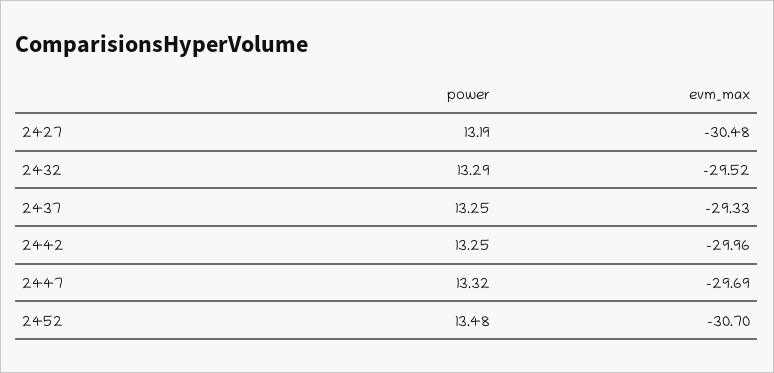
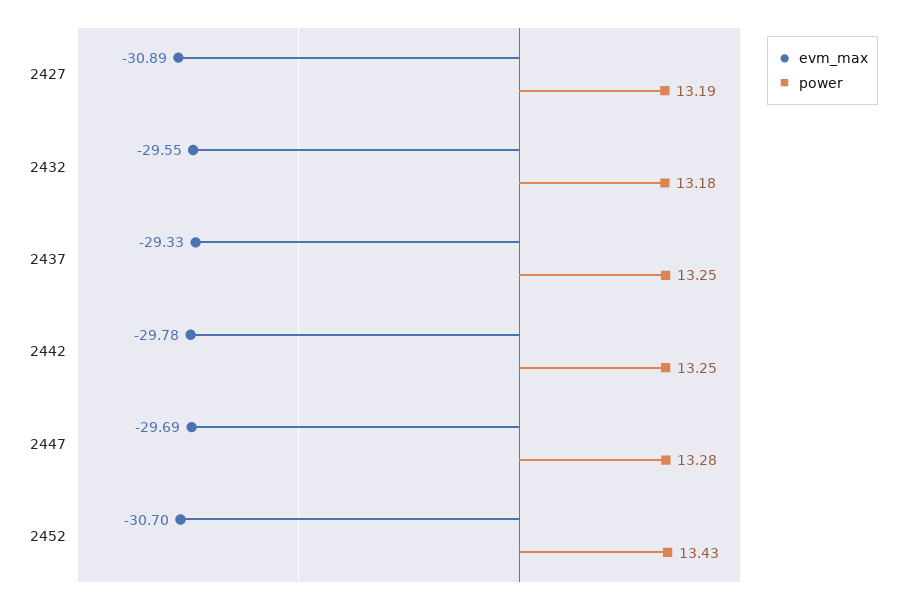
  {
    "power": {
      "2427": 13.19,
-     "2432": 13.29,
+     "2432": 13.18,
      "2437": 13.25,
      "2442": 13.25,
-     "2447": 13.32,
+     "2447": 13.28,
-     "2452": 13.48
+     "2452": 13.43
    },
    "evm_max": {
-     "2427": -30.48,
+     "2427": -30.89,
-     "2432": -29.52,
+     "2432": -29.55,
      "2437": -29.33,
-     "2442": -29.96,
+     "2442": -29.78,
      "2447": -29.69,
      "2452": -30.7
    }
  }

